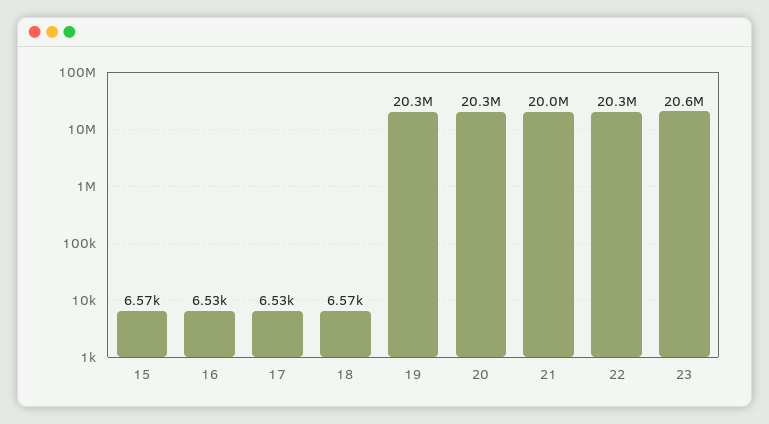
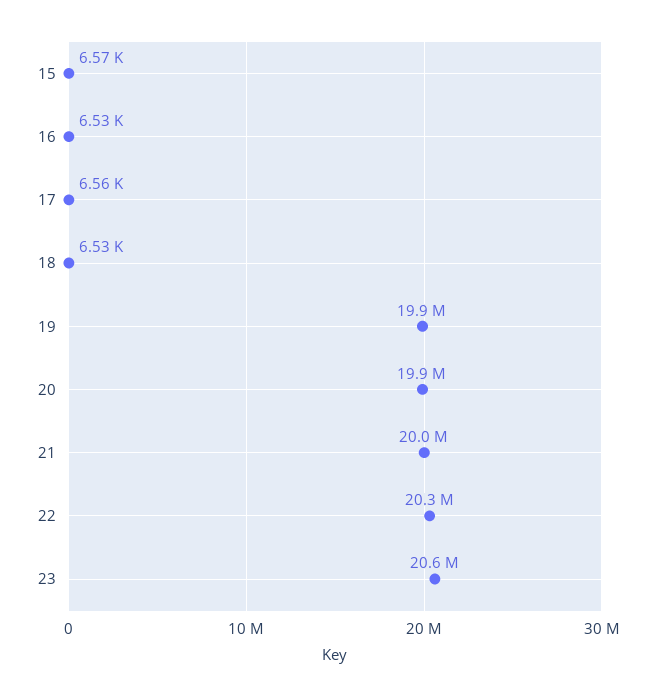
  {
    "15": 6570,
    "16": 6530,
-   "17": 6530,
+   "17": 6560,
-   "18": 6570,
+   "18": 6530,
-   "19": 20300000,
+   "19": 19900000,
-   "20": 20300000,
+   "20": 19900000,
    "21": 20000000,
    "22": 20300000,
    "23": 20600000
  }

